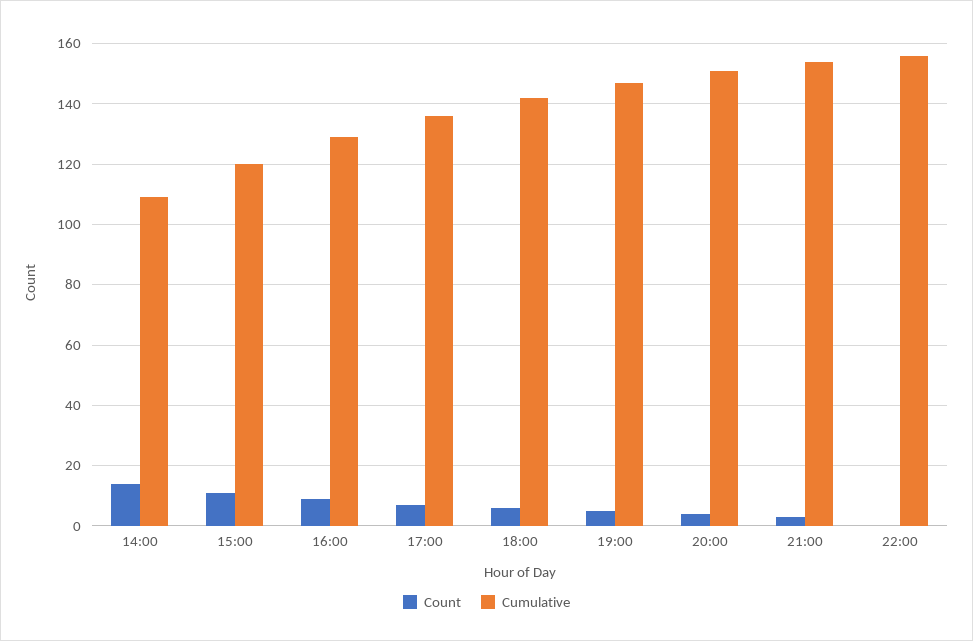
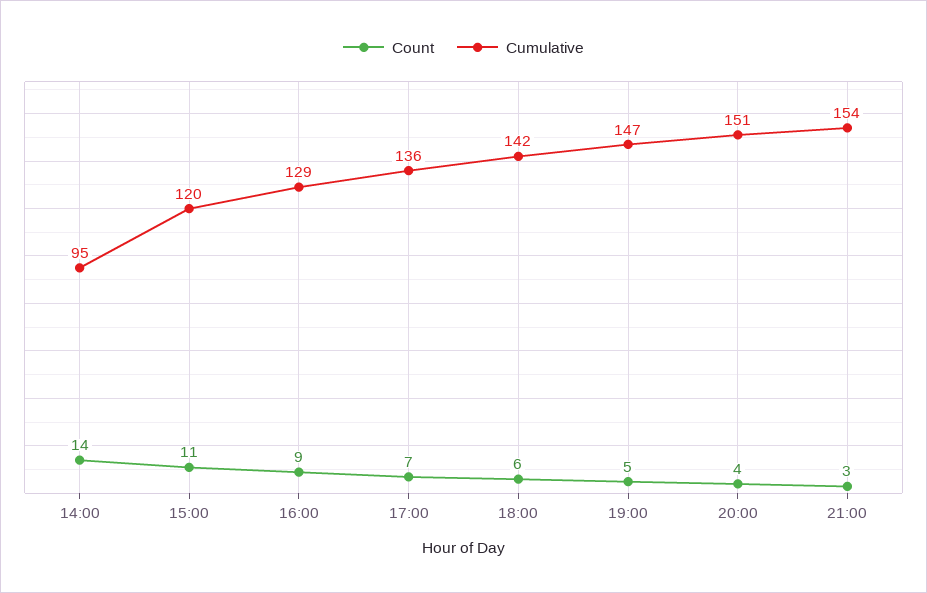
  {
    "Count": {
      "14:00": 14,
      "15:00": 11,
      "16:00": 9,
      "17:00": 7,
      "18:00": 6,
      "19:00": 5,
      "20:00": 4,
-     "21:00": 3,
+     "21:00": 3
-     "22:00": 0
    },
    "Cumulative": {
-     "14:00": 110,
+     "14:00": 95,
      "15:00": 120,
      "16:00": 129,
      "17:00": 136,
      "18:00": 142,
      "19:00": 147,
      "20:00": 151,
-     "21:00": 154,
+     "21:00": 154
-     "22:00": 155
    }
  }

